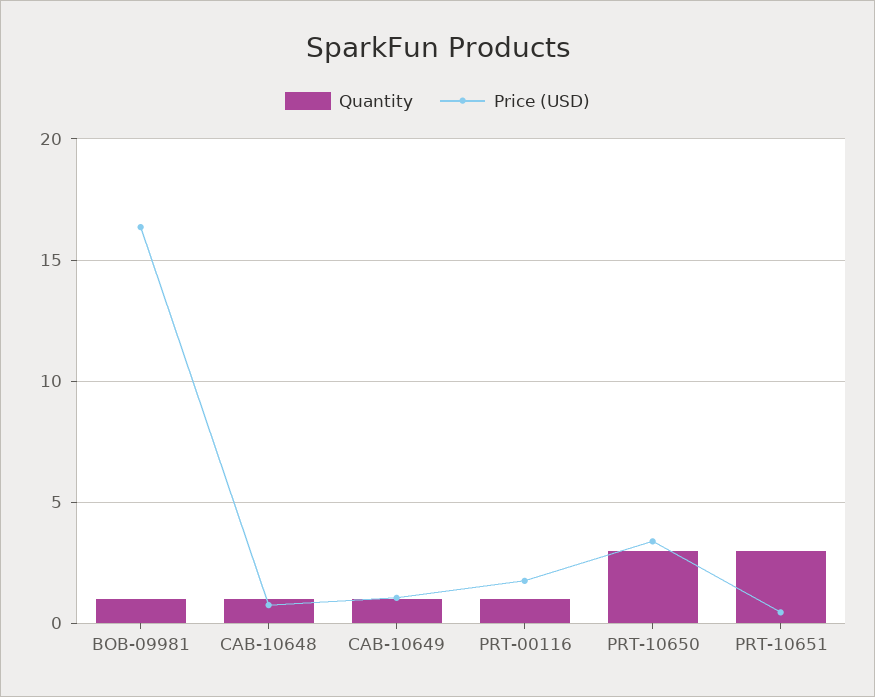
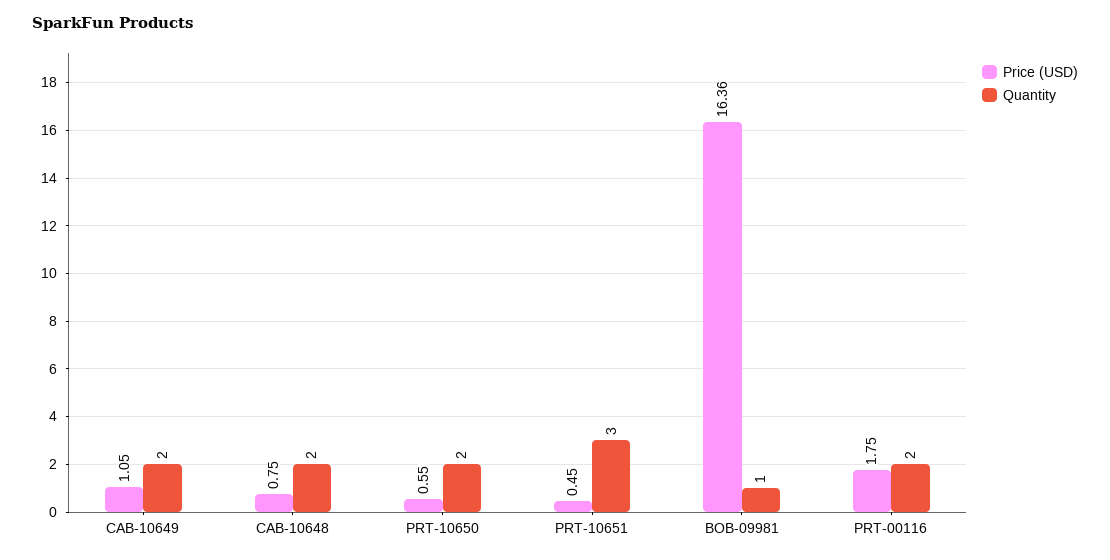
  {
    "Quantity": {
      "BOB-09981": 1,
-     "CAB-10648": 1,
+     "CAB-10648": 2,
-     "CAB-10649": 1,
+     "CAB-10649": 2,
-     "PRT-00116": 1,
+     "PRT-00116": 2,
-     "PRT-10650": 3,
+     "PRT-10650": 2,
      "PRT-10651": 3
    },
    "Price (USD)": {
      "BOB-09981": 16.36,
      "CAB-10648": 0.75,
      "CAB-10649": 1.05,
      "PRT-00116": 1.75,
-     "PRT-10650": 3.5,
+     "PRT-10650": 0.55,
      "PRT-10651": 0.45
    }
  }

